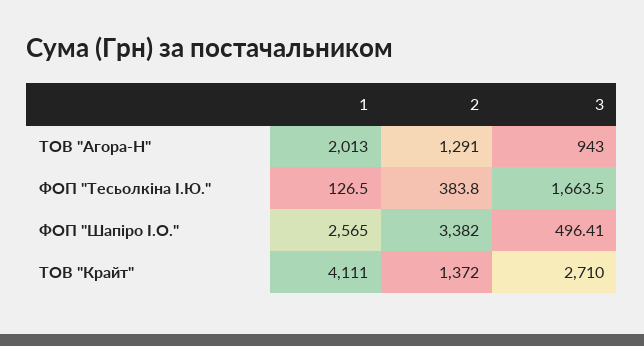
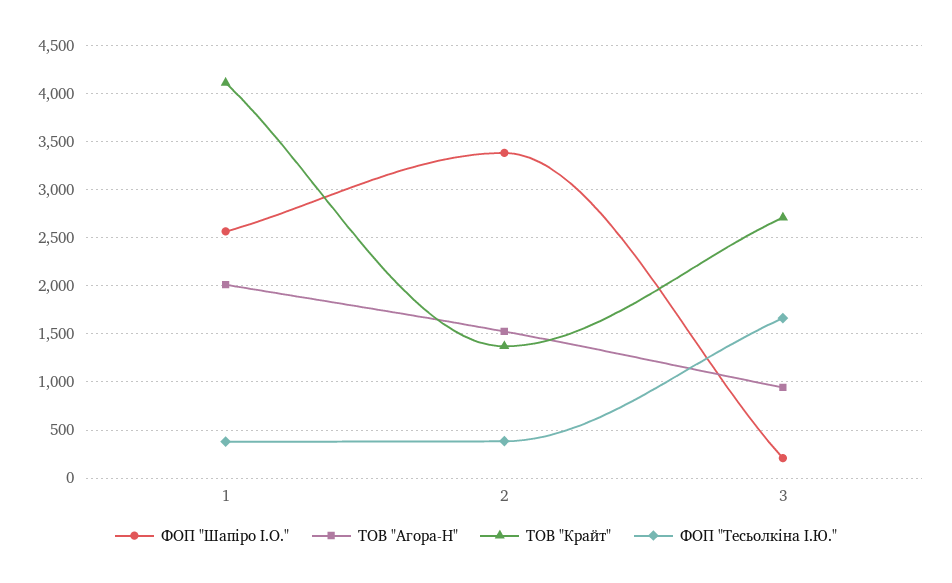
  {
    "ТОВ \"Агора-Н\"": {
      "1": 2013,
-     "2": 1291,
+     "2": 1500,
      "3": 943
    },
    "ФОП \"Тесьолкіна І.Ю.\"": {
-     "1": 126.5,
+     "1": 400,
      "2": 383.8,
      "3": 1663.5
    },
    "ФОП \"Шапіро І.О.\"": {
      "1": 2565,
      "2": 3382,
-     "3": 496.41
+     "3": 200
    },
    "ТОВ \"Крайт\"": {
      "1": 4111,
      "2": 1372,
      "3": 2710
    }
  }

